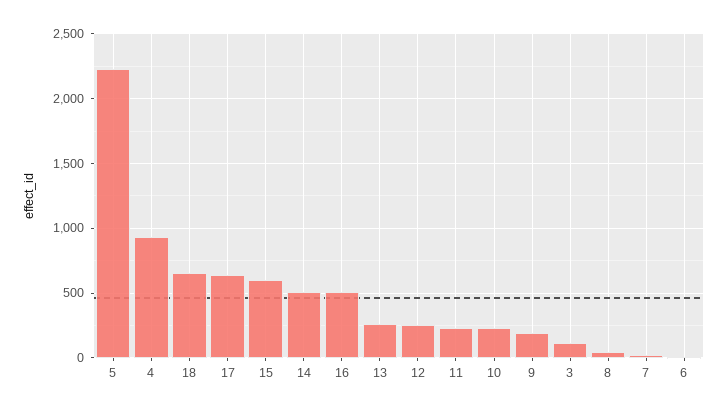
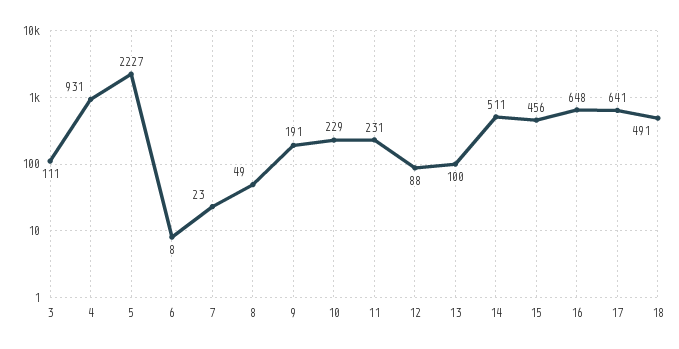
  {
    "5": 2227,
    "4": 931,
-   "18": 650,
+   "18": 491,
    "17": 641,
-   "15": 600,
+   "15": 456,
    "14": 511,
-   "16": 500,
+   "16": 648,
-   "13": 250,
+   "13": 100,
-   "12": 250,
+   "12": 88,
    "11": 231,
    "10": 229,
    "9": 191,
    "3": 111,
    "8": 49,
    "7": 23,
    "6": 8
  }

